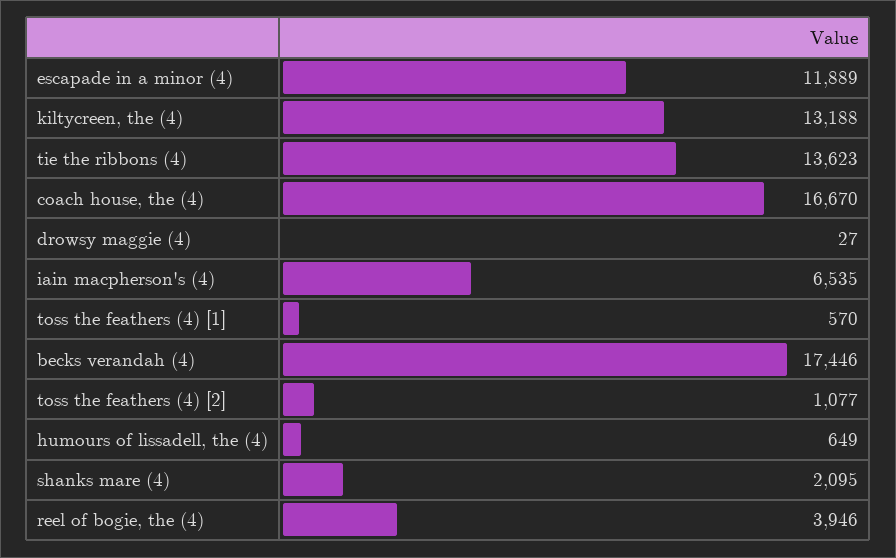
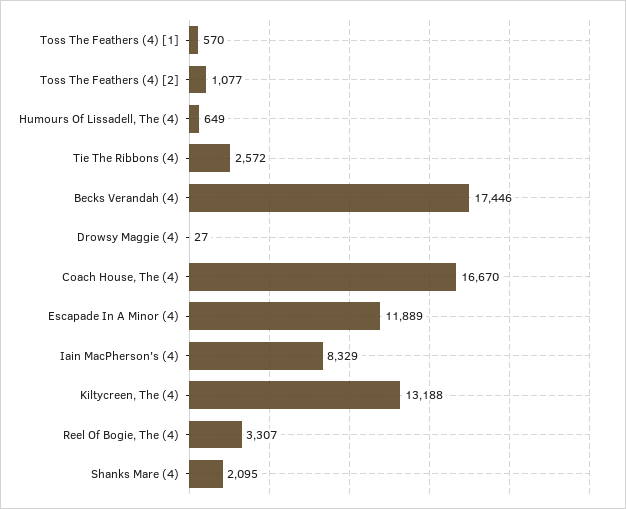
  {
    "escapade in a minor (4)": 11889,
    "kiltycreen, the (4)": 13188,
-   "tie the ribbons (4)": 13623,
+   "tie the ribbons (4)": 2572,
    "coach house, the (4)": 16670,
    "drowsy maggie (4)": 27,
-   "iain macpherson's (4)": 6535,
+   "iain macpherson's (4)": 8329,
    "toss the feathers (4) [1]": 570,
    "becks verandah (4)": 17446,
    "toss the feathers (4) [2]": 1077,
    "humours of lissadell, the (4)": 649,
    "shanks mare (4)": 2095,
-   "reel of bogie, the (4)": 3946
+   "reel of bogie, the (4)": 3307
  }

